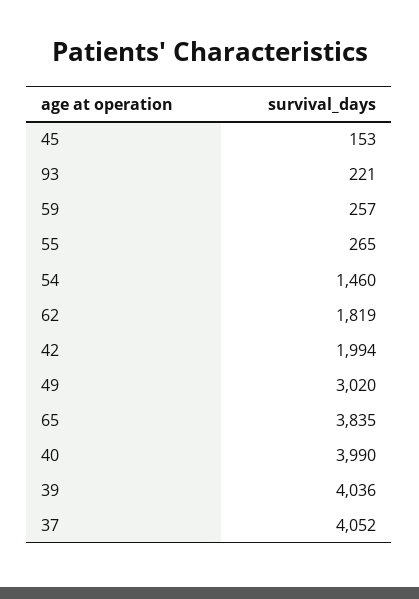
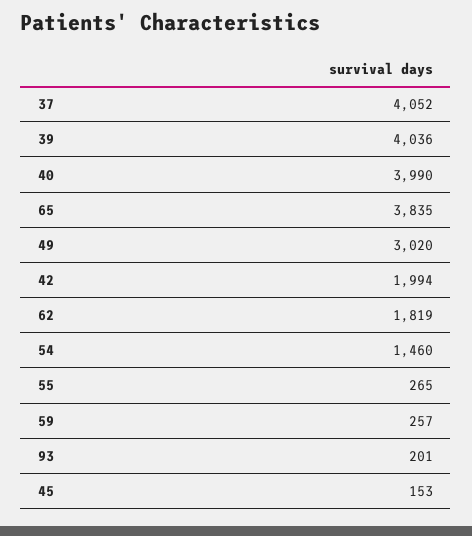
  {
    "45": 153,
-   "93": 221,
+   "93": 201,
    "59": 257,
    "55": 265,
    "54": 1460,
    "62": 1819,
    "42": 1994,
    "49": 3020,
    "65": 3835,
    "40": 3990,
    "39": 4036,
    "37": 4052
  }

